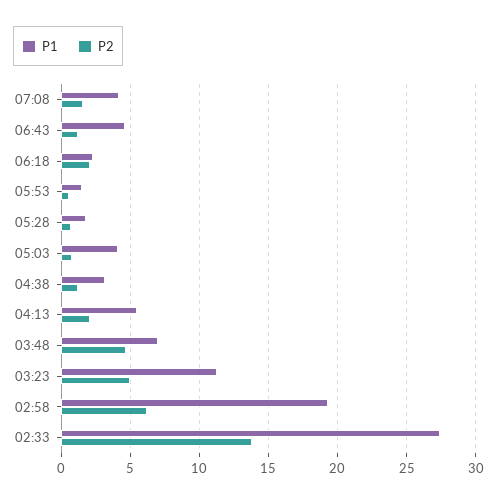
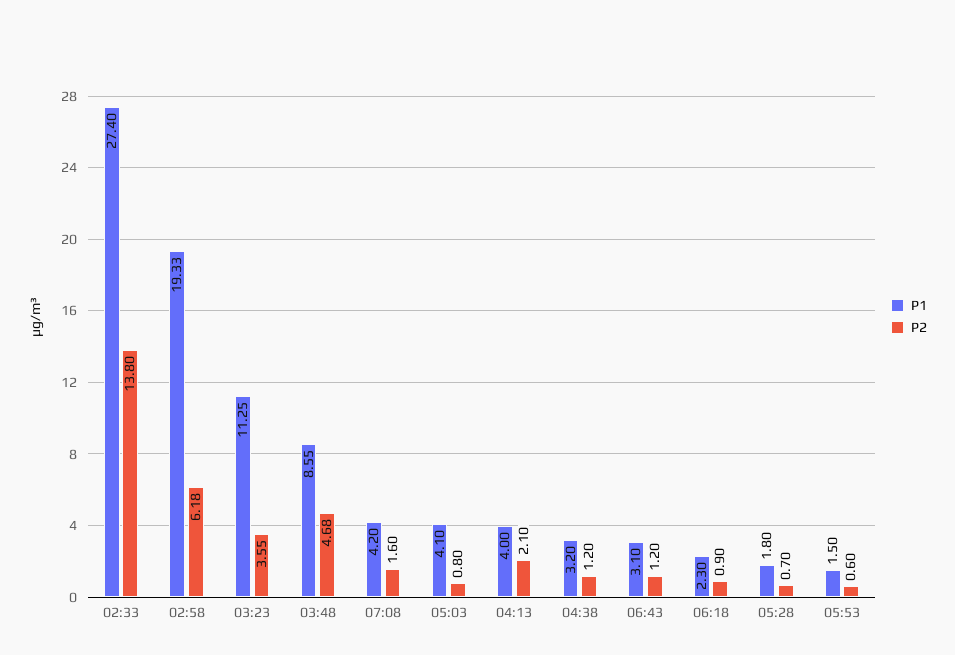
  {
    "P1": {
      "07:08": 4.2,
-     "06:43": 4.5,
+     "06:43": 3.1,
      "06:18": 2.3,
      "05:53": 1.5,
      "05:28": 1.8,
      "05:03": 4.1,
      "04:38": 3.2,
-     "04:13": 5.5,
+     "04:13": 4,
-     "03:48": 7,
+     "03:48": 8.55,
      "03:23": 11.25,
      "02:58": 19.33,
      "02:33": 27.4
    },
    "P2": {
      "07:08": 1.6,
      "06:43": 1.2,
-     "06:18": 2,
+     "06:18": 0.9,
      "05:53": 0.6,
      "05:28": 0.7,
      "05:03": 0.8,
      "04:38": 1.2,
      "04:13": 2.1,
      "03:48": 4.68,
-     "03:23": 5,
+     "03:23": 3.55,
      "02:58": 6.18,
      "02:33": 13.8
    }
  }

